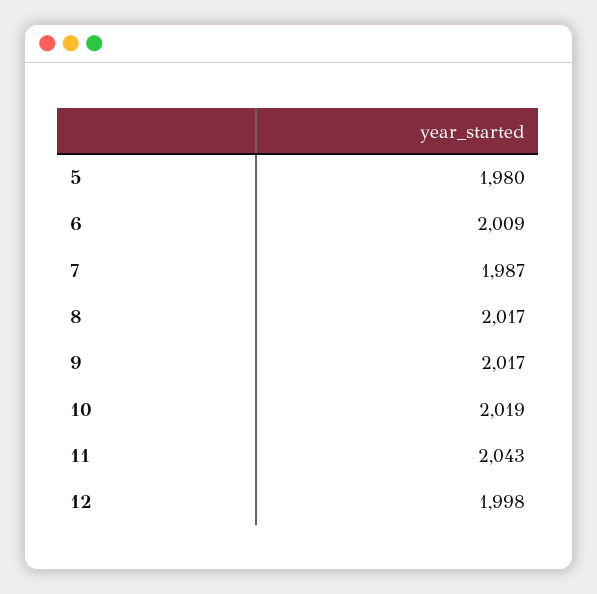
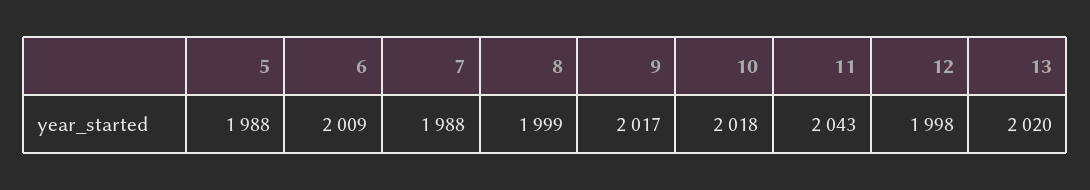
  {
-   "5": 1980,
+   "5": 1988,
    "6": 2009,
-   "7": 1987,
+   "7": 1988,
-   "8": 2017,
+   "8": 1999,
    "9": 2017,
-   "10": 2019,
+   "10": 2018,
    "11": 2043,
-   "12": 1998
+   "12": 1998,
+   "13": 2020
  }

